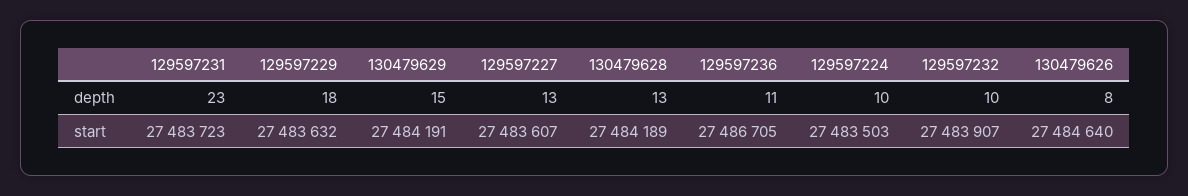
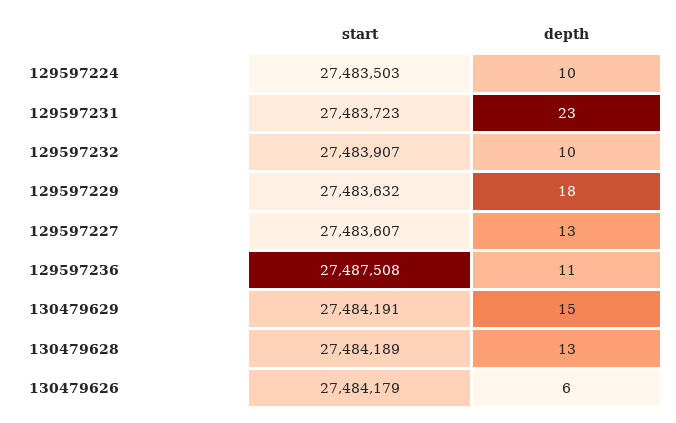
  {
    "129597231": {
      "depth": 23,
      "start": 27483723
    },
    "129597229": {
      "depth": 18,
      "start": 27483632
    },
    "130479629": {
      "depth": 15,
      "start": 27484191
    },
    "129597227": {
      "depth": 13,
      "start": 27483607
    },
    "130479628": {
      "depth": 13,
      "start": 27484189
    },
    "129597236": {
      "depth": 11,
-     "start": 27486705
+     "start": 27487508
    },
    "129597224": {
      "depth": 10,
      "start": 27483503
    },
    "129597232": {
      "depth": 10,
      "start": 27483907
    },
    "130479626": {
-     "depth": 8,
+     "depth": 6,
-     "start": 27484640
+     "start": 27484179
    }
  }

